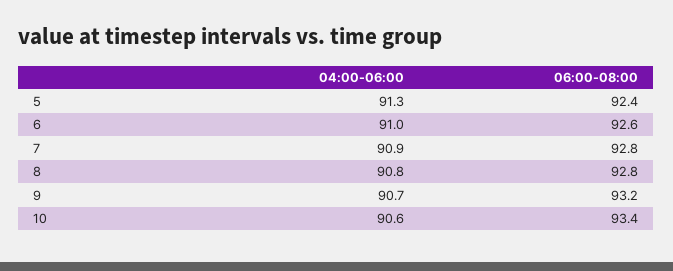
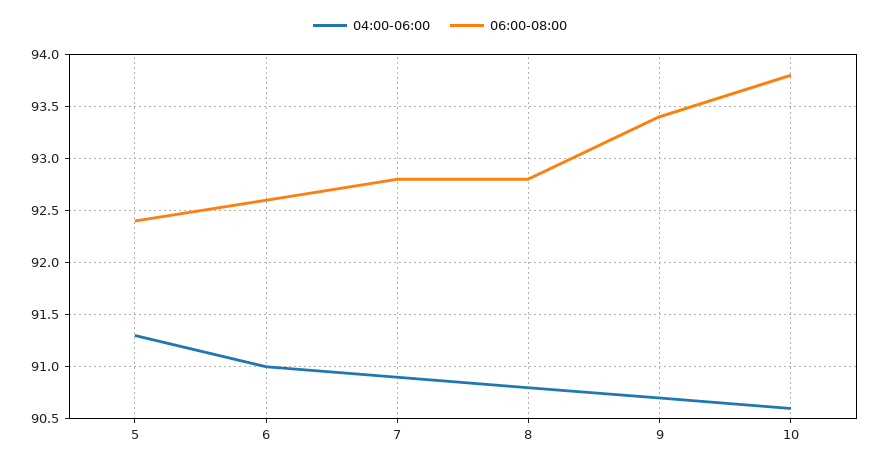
  {
    "04:00-06:00": {
      "5": 91.3,
      "6": 91,
      "7": 90.9,
      "8": 90.8,
      "9": 90.7,
      "10": 90.6
    },
    "06:00-08:00": {
      "5": 92.4,
      "6": 92.6,
      "7": 92.8,
      "8": 92.8,
-     "9": 93.2,
+     "9": 93.4,
-     "10": 93.4
+     "10": 93.8
    }
  }

